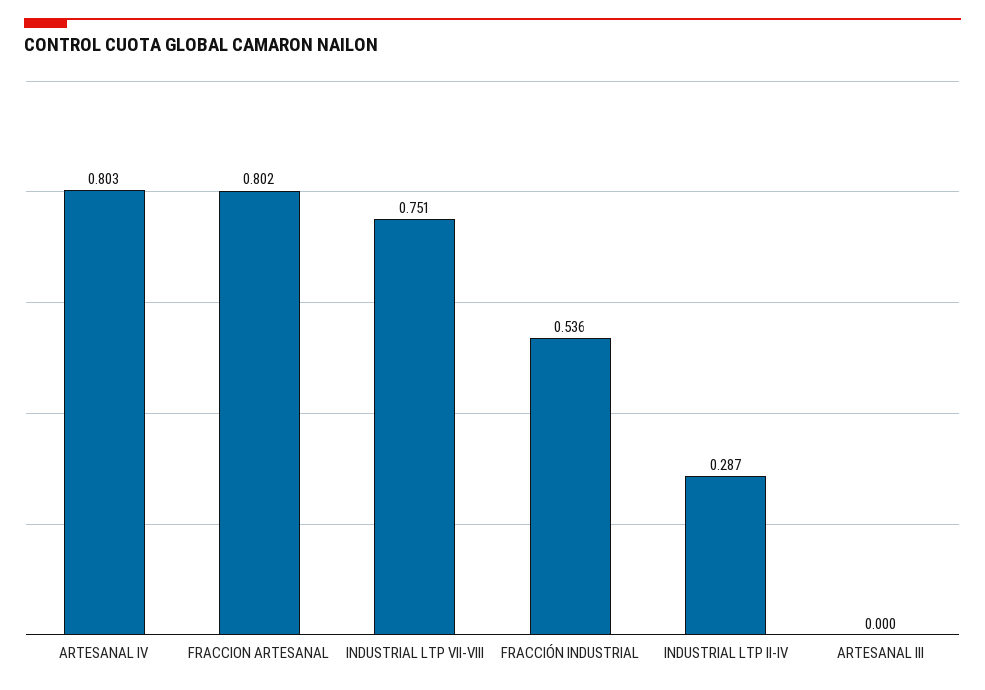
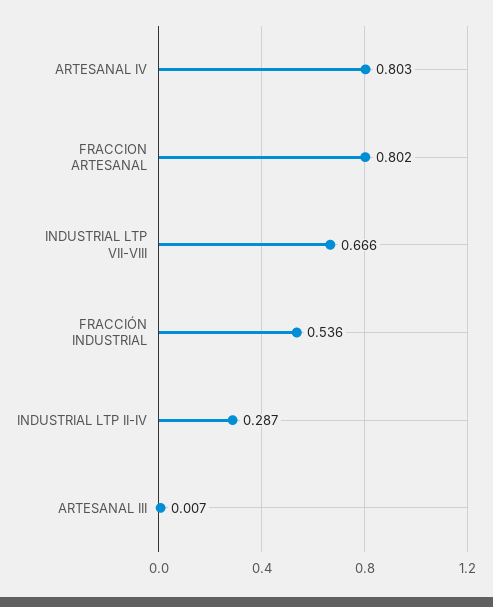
  {
    "ARTESANAL IV": 0.803,
    "FRACCION ARTESANAL": 0.802,
-   "INDUSTRIAL LTP VII-VIII": 0.751,
+   "INDUSTRIAL LTP VII-VIII": 0.666,
    "FRACCIÓN INDUSTRIAL": 0.536,
    "INDUSTRIAL LTP II-IV": 0.287,
-   "ARTESANAL III": 0
+   "ARTESANAL III": 0.007
  }

